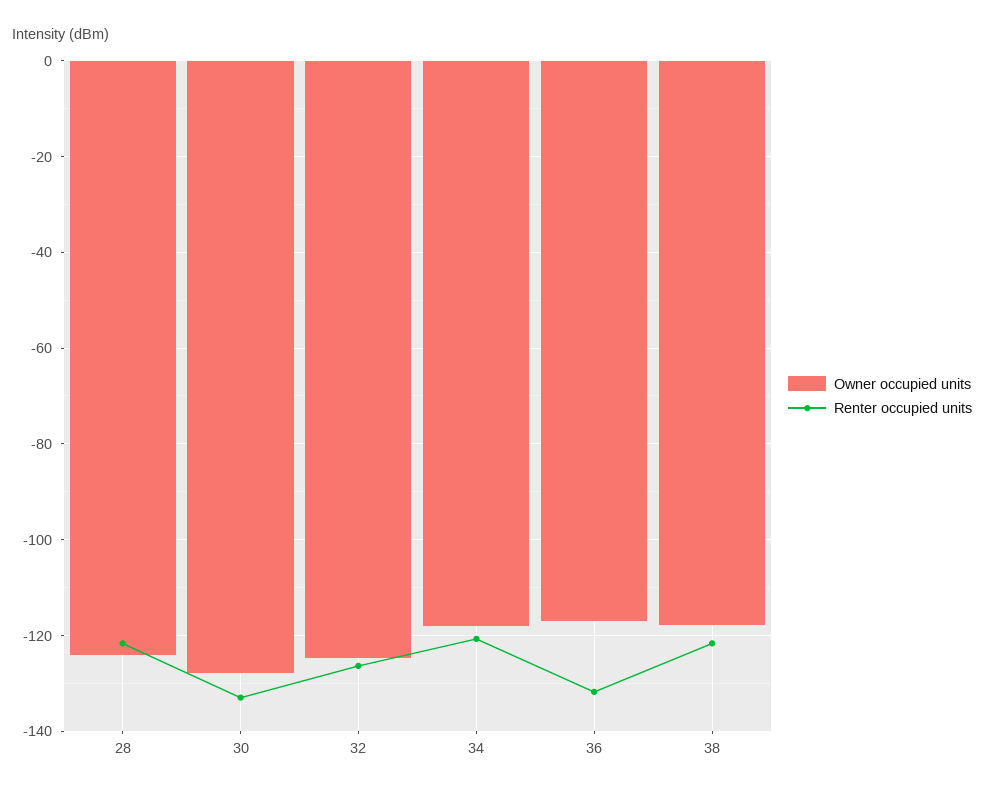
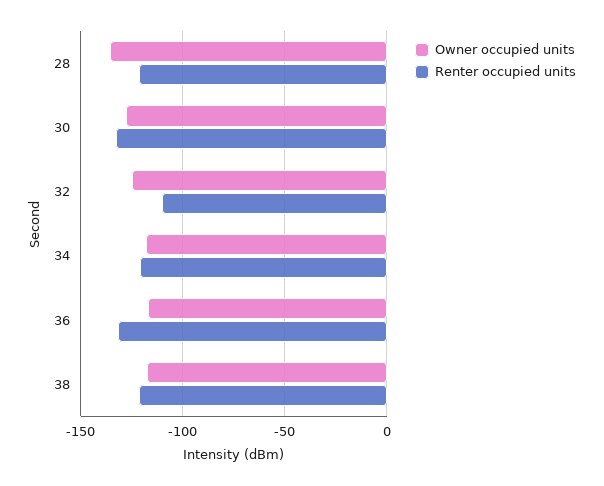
  {
    "Owner occupied units": {
-     "28": -124,
+     "28": -135,
      "30": -128,
      "32": -124,
      "34": -118,
      "36": -116,
      "38": -118
    },
    "Renter occupied units": {
      "28": -122,
      "30": -132,
-     "32": -126,
+     "32": -110,
      "34": -120,
      "36": -132,
      "38": -122
    }
  }

